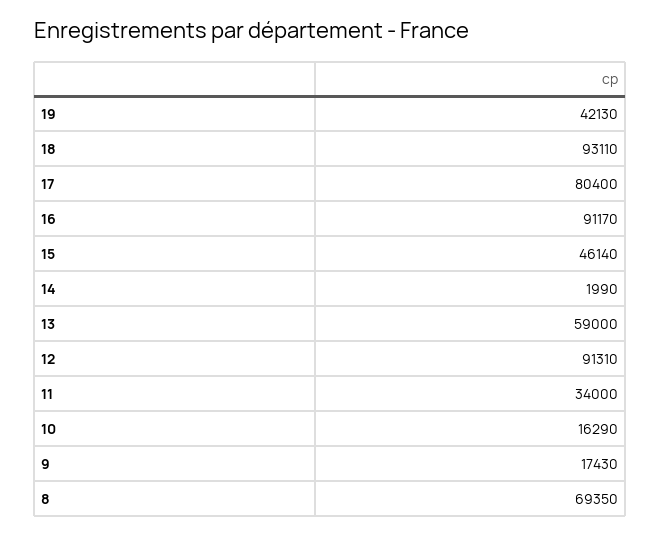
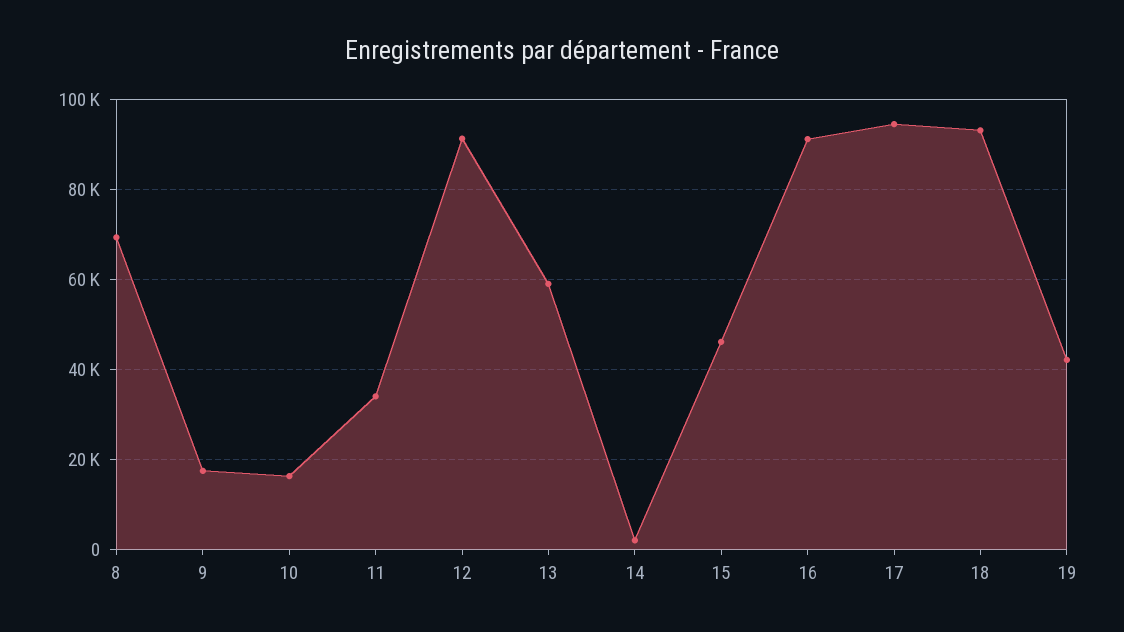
  {
    "19": 42130,
    "18": 93110,
-   "17": 80400,
+   "17": 94000,
    "16": 91170,
    "15": 46140,
    "14": 1990,
    "13": 59000,
    "12": 91310,
    "11": 34000,
    "10": 16290,
    "9": 17430,
    "8": 69350
  }

